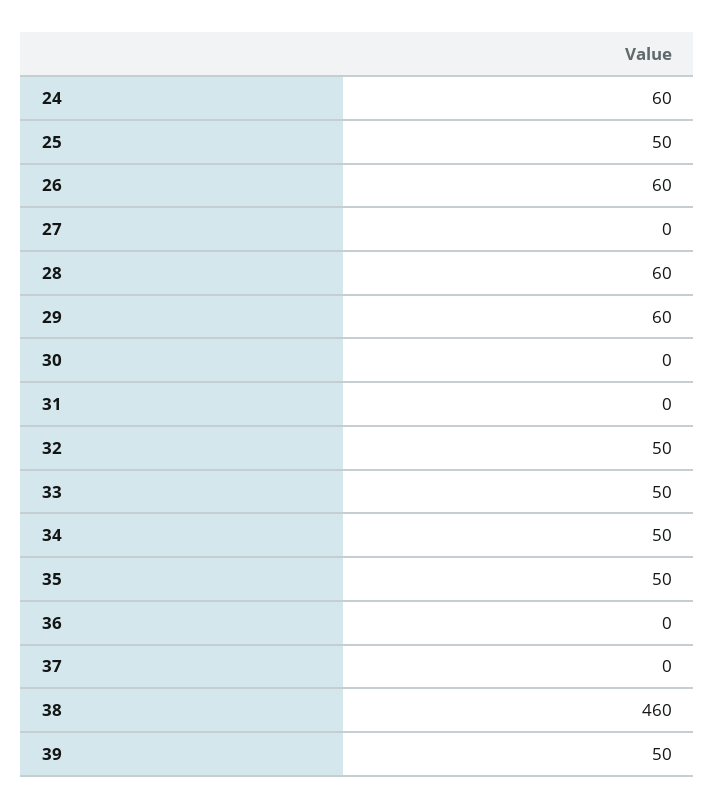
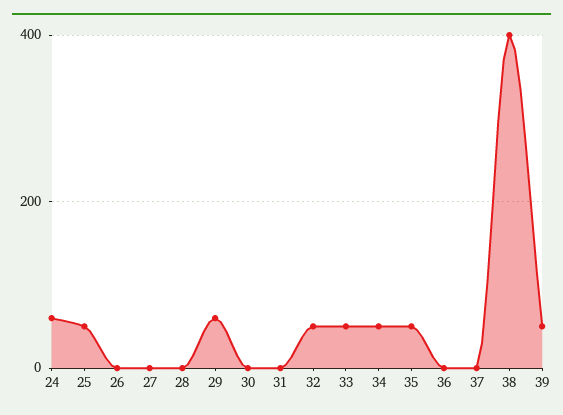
  {
    "24": 60,
    "25": 50,
-   "26": 60,
+   "26": 0,
    "27": 0,
-   "28": 60,
+   "28": 0,
    "29": 60,
    "30": 0,
    "31": 0,
    "32": 50,
    "33": 50,
    "34": 50,
    "35": 50,
    "36": 0,
    "37": 0,
-   "38": 460,
+   "38": 400,
    "39": 50
  }

